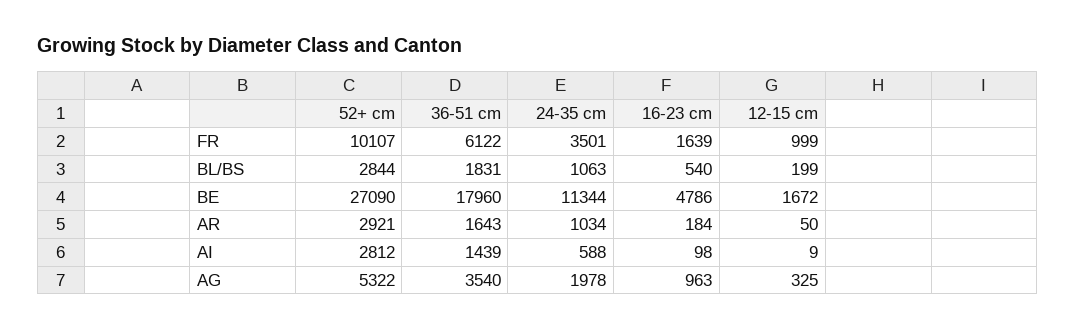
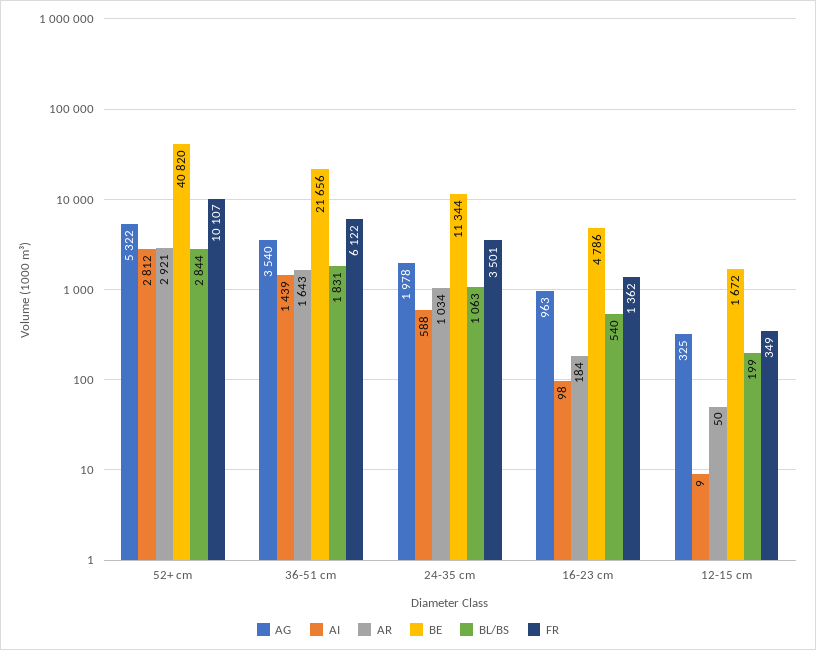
  {
    "FR": {
      "52+ cm": 10107,
      "36-51 cm": 6122,
      "24-35 cm": 3501,
-     "16-23 cm": 1639,
+     "16-23 cm": 1362,
-     "12-15 cm": 999
+     "12-15 cm": 349
    },
    "BL/BS": {
      "52+ cm": 2844,
      "36-51 cm": 1831,
      "24-35 cm": 1063,
      "16-23 cm": 540,
      "12-15 cm": 199
    },
    "BE": {
-     "52+ cm": 27090,
+     "52+ cm": 40820,
-     "36-51 cm": 17960,
+     "36-51 cm": 21656,
      "24-35 cm": 11344,
      "16-23 cm": 4786,
      "12-15 cm": 1672
    },
    "AR": {
      "52+ cm": 2921,
      "36-51 cm": 1643,
      "24-35 cm": 1034,
      "16-23 cm": 184,
      "12-15 cm": 50
    },
    "AI": {
      "52+ cm": 2812,
      "36-51 cm": 1439,
      "24-35 cm": 588,
      "16-23 cm": 98,
      "12-15 cm": 9
    },
    "AG": {
      "52+ cm": 5322,
      "36-51 cm": 3540,
      "24-35 cm": 1978,
      "16-23 cm": 963,
      "12-15 cm": 325
    }
  }

